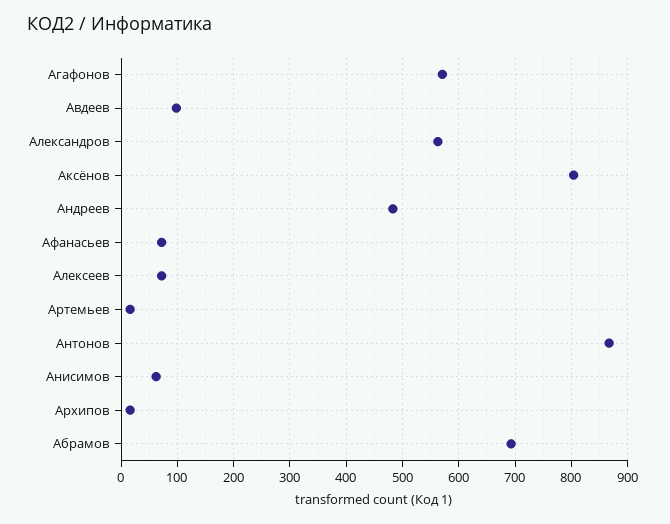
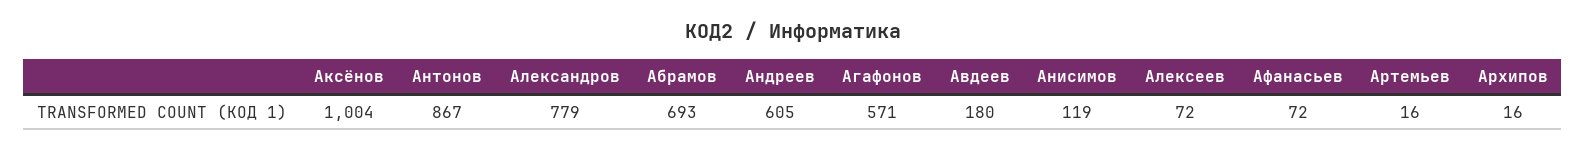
  {
    "Агафонов": 571,
-   "Авдеев": 100,
+   "Авдеев": 180,
-   "Александров": 560,
+   "Александров": 779,
-   "Аксёнов": 800,
+   "Аксёнов": 1004,
-   "Андреев": 480,
+   "Андреев": 605,
    "Афанасьев": 72,
    "Алексеев": 72,
    "Артемьев": 16,
    "Антонов": 867,
-   "Анисимов": 60,
+   "Анисимов": 119,
    "Архипов": 16,
    "Абрамов": 693
  }

